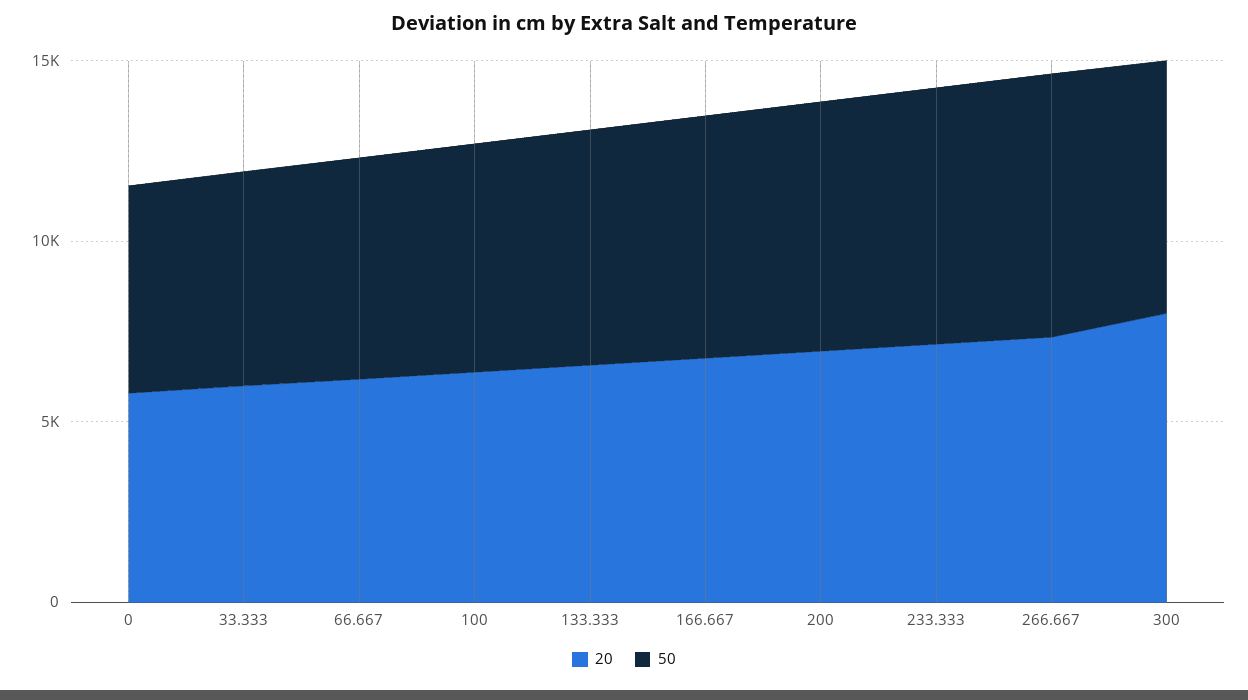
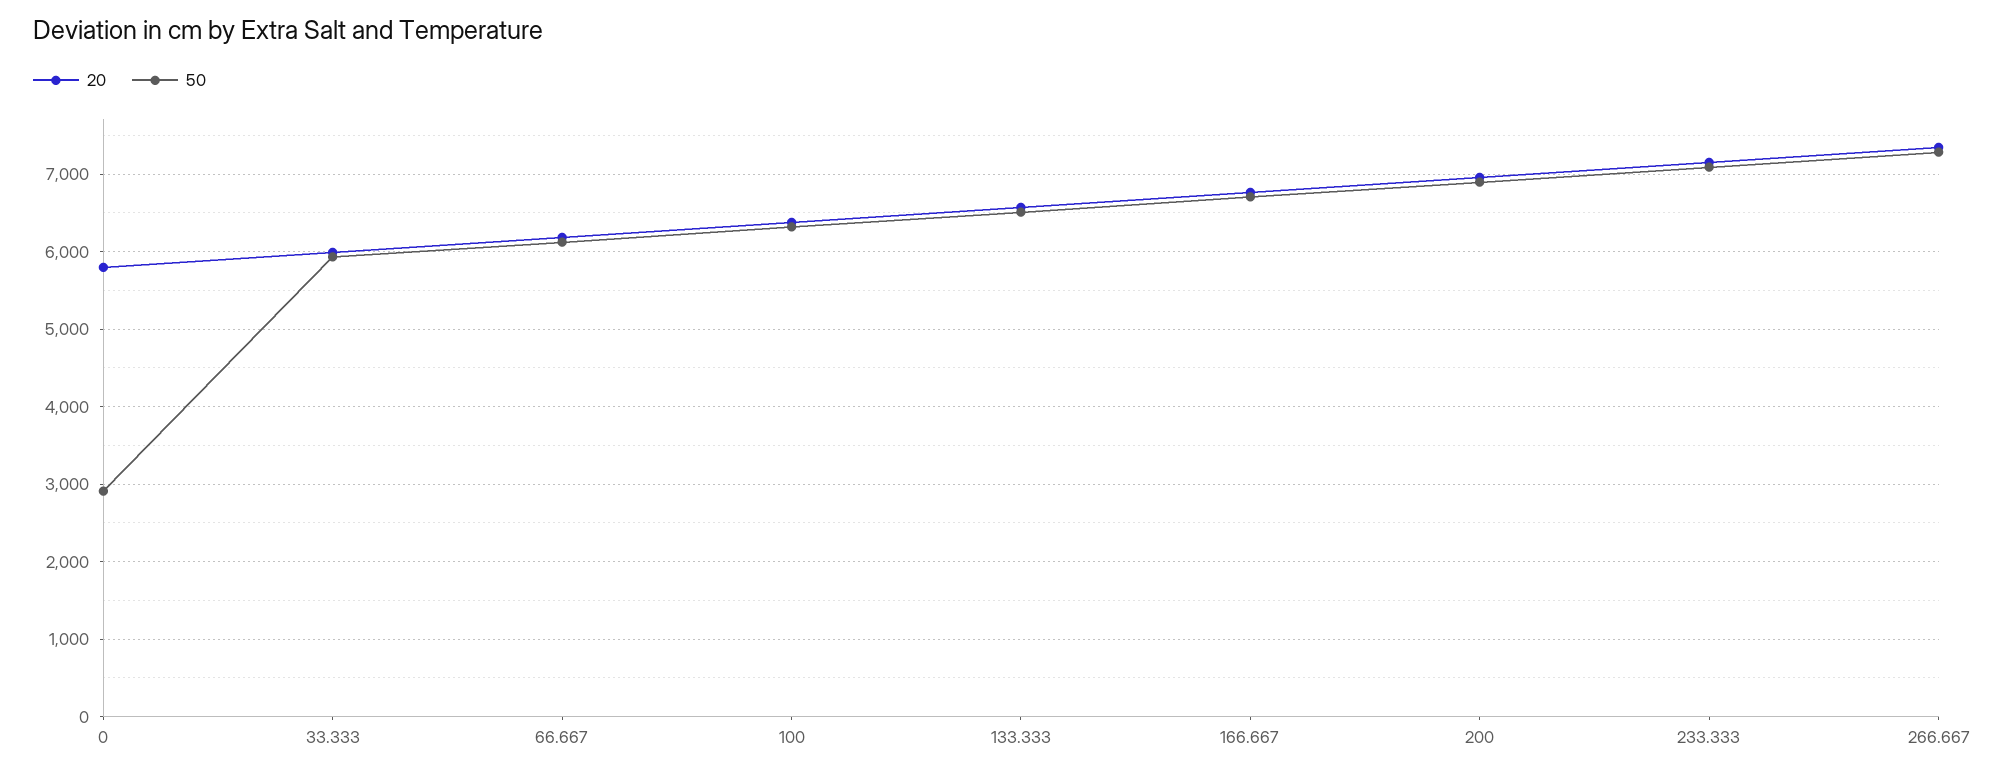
  {
    "20": {
      "0": 5800,
      "33.333": 6000,
      "66.667": 6200,
      "100": 6400,
      "133.333": 6600,
      "166.667": 6800,
      "200": 7000,
      "233.333": 7200,
-     "266.667": 7300,
+     "266.667": 7300
-     "300": 8000
    },
    "50": {
-     "0": 6000,
+     "0": 2900,
      "33.333": 5900,
      "66.667": 6100,
      "100": 6300,
      "133.333": 6500,
      "166.667": 6700,
      "200": 6900,
      "233.333": 7100,
-     "266.667": 7300,
+     "266.667": 7300
-     "300": 7000
    }
  }

